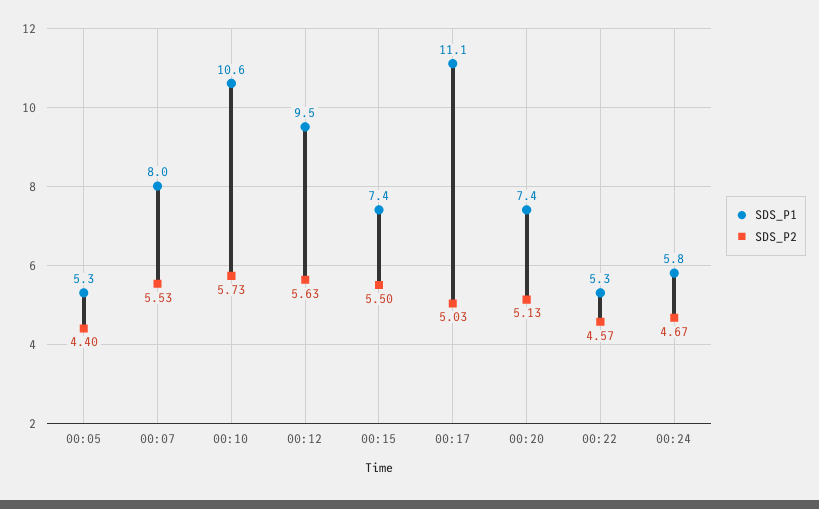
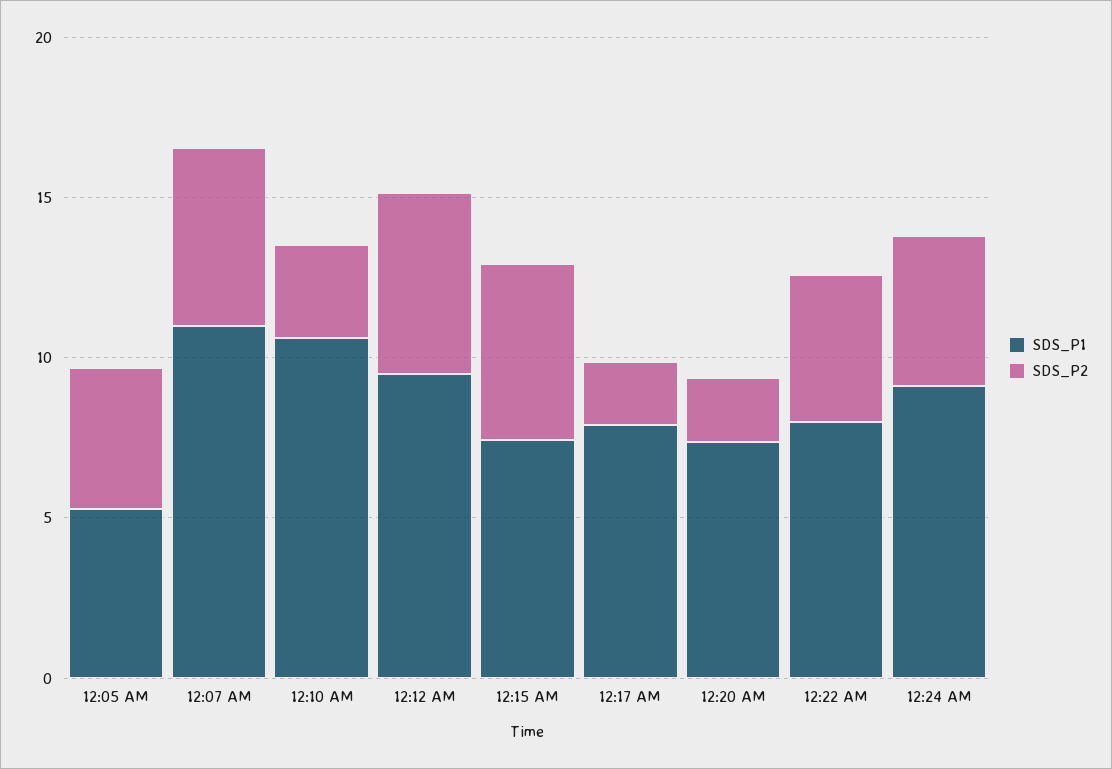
  {
    "SDS_P1": {
      "00:05": 5.3,
-     "00:07": 8,
+     "00:07": 11,
      "00:10": 10.6,
      "00:12": 9.5,
      "00:15": 7.4,
-     "00:17": 11.1,
+     "00:17": 8,
      "00:20": 7.4,
-     "00:22": 5.3,
+     "00:22": 8,
-     "00:24": 5.8
+     "00:24": 9
    },
    "SDS_P2": {
      "00:05": 4.4,
      "00:07": 5.53,
-     "00:10": 5.73,
+     "00:10": 3,
      "00:12": 5.63,
      "00:15": 5.5,
-     "00:17": 5.03,
+     "00:17": 2,
-     "00:20": 5.13,
+     "00:20": 2,
      "00:22": 4.57,
      "00:24": 4.67
    }
  }

